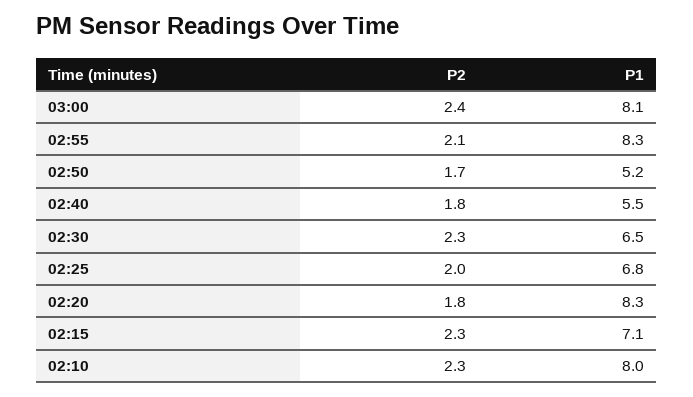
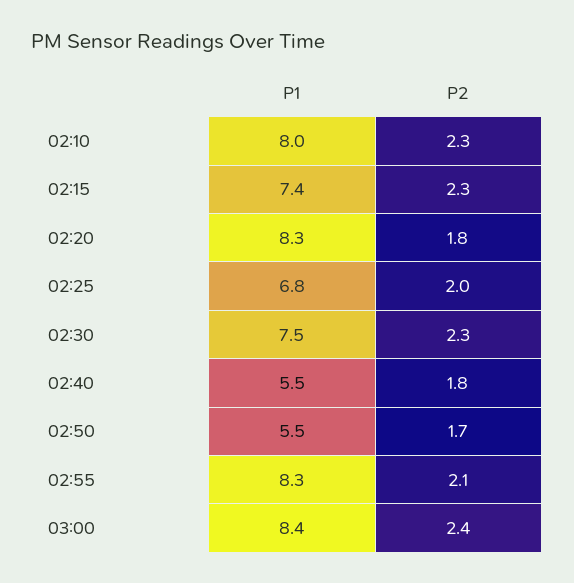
  {
    "P2": {
      "03:00": 2.4,
      "02:55": 2.1,
      "02:50": 1.7,
      "02:40": 1.8,
      "02:30": 2.3,
      "02:25": 2,
      "02:20": 1.8,
      "02:15": 2.3,
      "02:10": 2.3
    },
    "P1": {
-     "03:00": 8.1,
+     "03:00": 8.4,
      "02:55": 8.3,
-     "02:50": 5.2,
+     "02:50": 5.5,
      "02:40": 5.5,
-     "02:30": 6.5,
+     "02:30": 7.5,
      "02:25": 6.8,
      "02:20": 8.3,
-     "02:15": 7.1,
+     "02:15": 7.4,
      "02:10": 8
    }
  }

